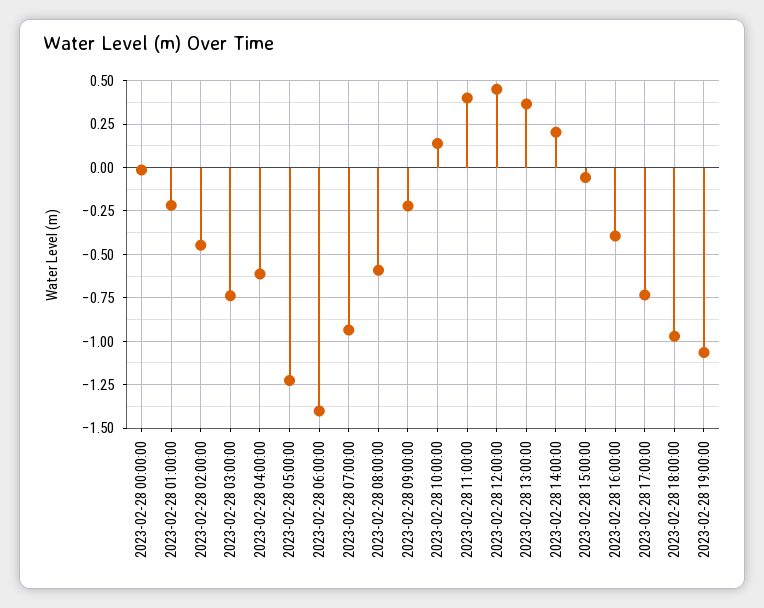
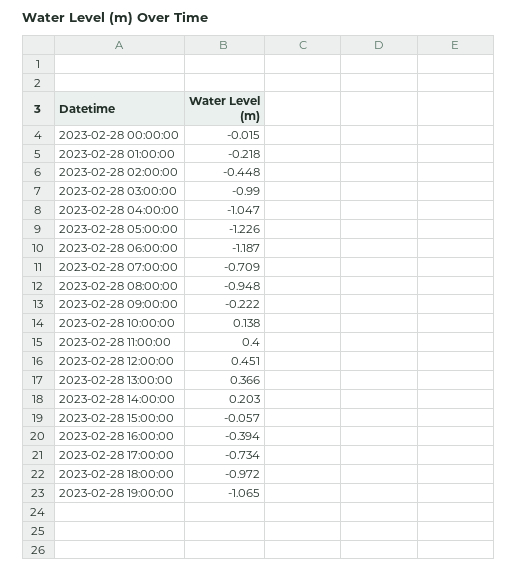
  {
    "2023-02-28 00:00:00": -0.015,
    "2023-02-28 01:00:00": -0.218,
    "2023-02-28 02:00:00": -0.448,
-   "2023-02-28 03:00:00": -0.75,
+   "2023-02-28 03:00:00": -0.99,
-   "2023-02-28 04:00:00": -0.6,
+   "2023-02-28 04:00:00": -1.047,
    "2023-02-28 05:00:00": -1.226,
-   "2023-02-28 06:00:00": -1.4,
+   "2023-02-28 06:00:00": -1.187,
-   "2023-02-28 07:00:00": -0.95,
+   "2023-02-28 07:00:00": -0.709,
-   "2023-02-28 08:00:00": -0.6,
+   "2023-02-28 08:00:00": -0.948,
    "2023-02-28 09:00:00": -0.222,
    "2023-02-28 10:00:00": 0.138,
    "2023-02-28 11:00:00": 0.4,
    "2023-02-28 12:00:00": 0.451,
    "2023-02-28 13:00:00": 0.366,
    "2023-02-28 14:00:00": 0.203,
    "2023-02-28 15:00:00": -0.057,
    "2023-02-28 16:00:00": -0.394,
    "2023-02-28 17:00:00": -0.734,
    "2023-02-28 18:00:00": -0.972,
    "2023-02-28 19:00:00": -1.065
  }

